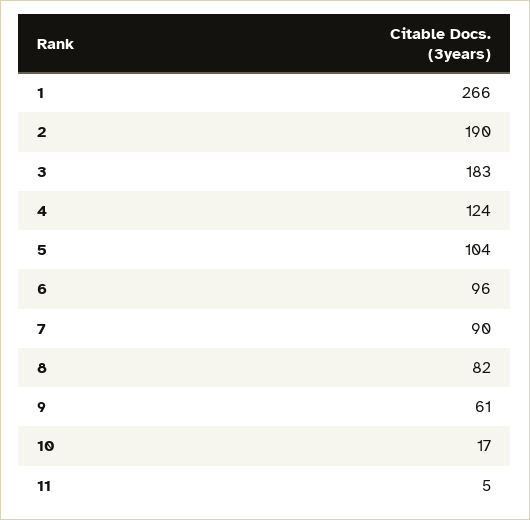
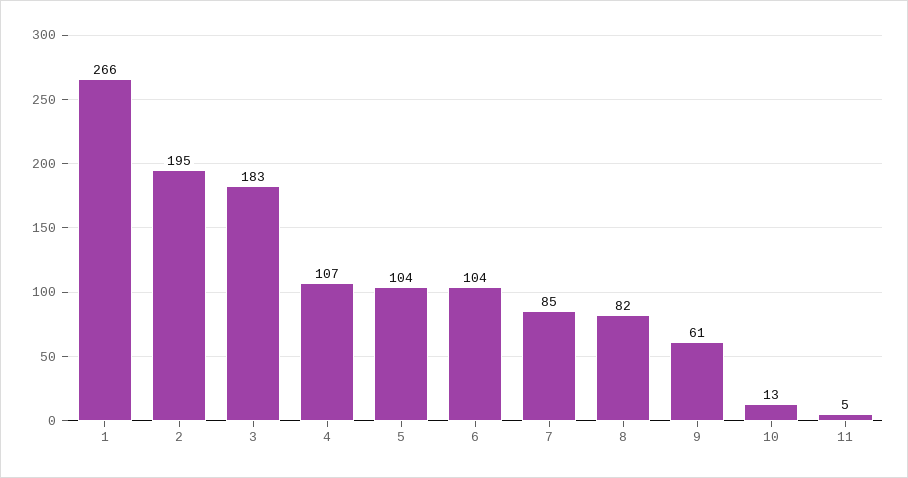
  {
    "1": 266,
-   "2": 190,
+   "2": 195,
    "3": 183,
-   "4": 124,
+   "4": 107,
    "5": 104,
-   "6": 96,
+   "6": 104,
-   "7": 90,
+   "7": 85,
    "8": 82,
    "9": 61,
-   "10": 17,
+   "10": 13,
    "11": 5
  }

